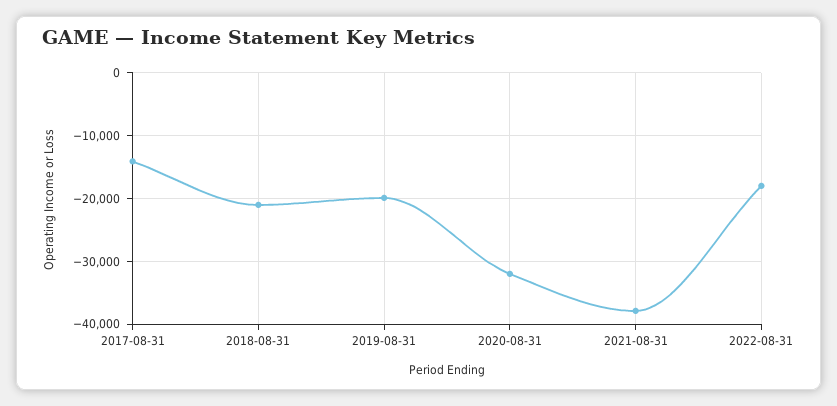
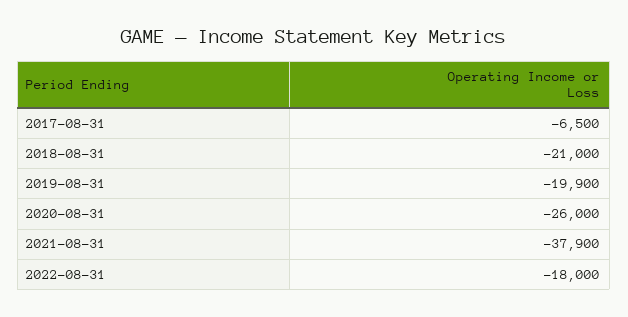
  {
-   "2017-08-31": -14000,
+   "2017-08-31": -6500,
    "2018-08-31": -21000,
    "2019-08-31": -19900,
-   "2020-08-31": -32000,
+   "2020-08-31": -26000,
    "2021-08-31": -37900,
    "2022-08-31": -18000
  }

